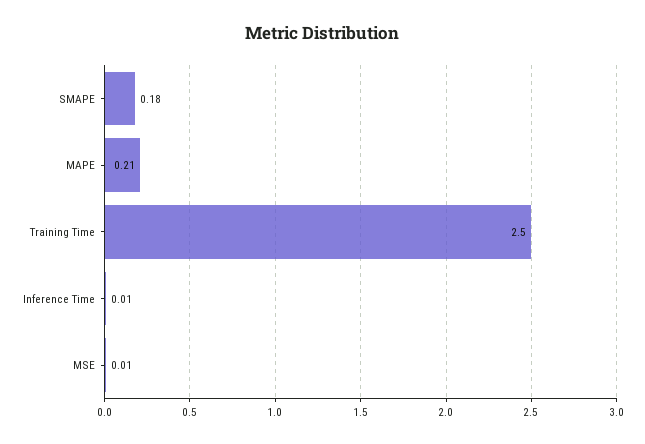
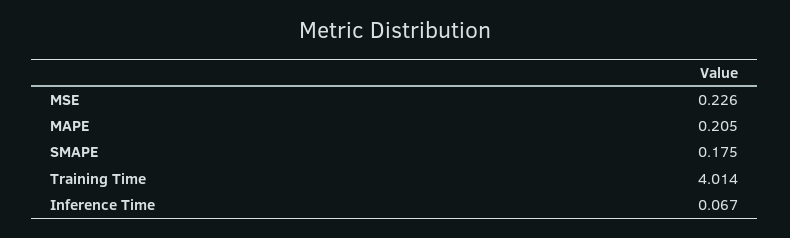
  {
    "SMAPE": 0.175,
    "MAPE": 0.205,
-   "Training Time": 2.5,
+   "Training Time": 4.014,
-   "Inference Time": 0.01,
+   "Inference Time": 0.067,
-   "MSE": 0.01
+   "MSE": 0.226
  }

